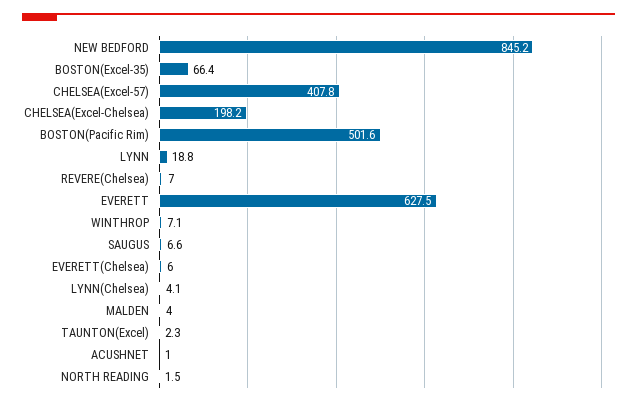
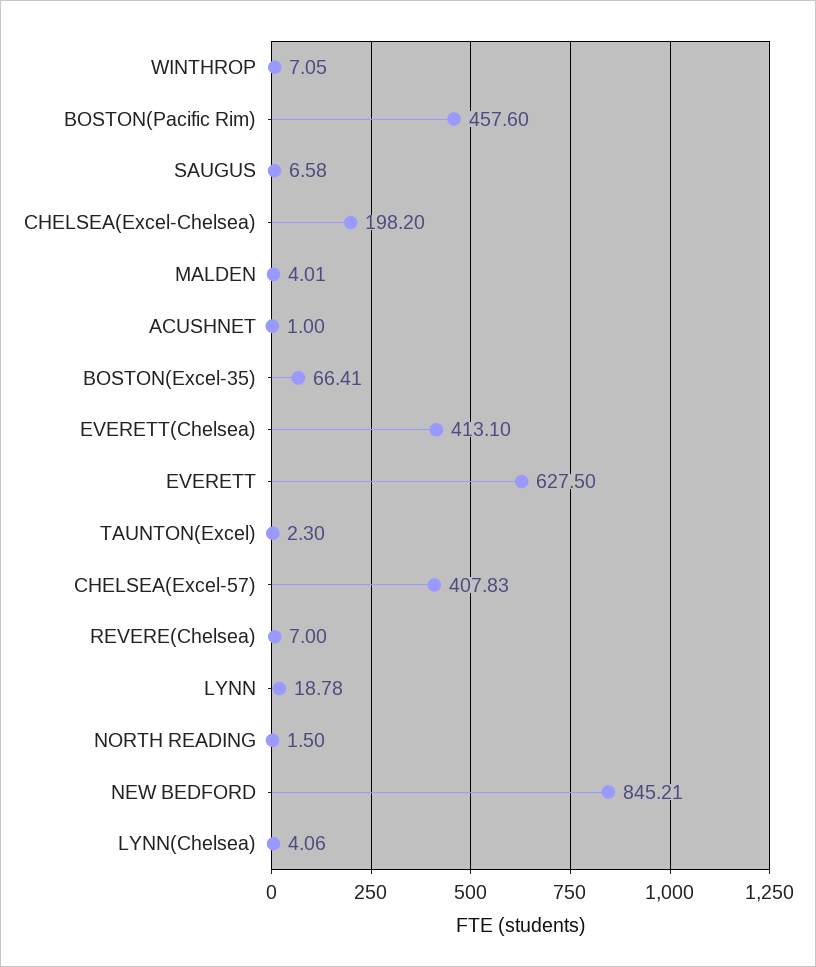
  {
    "NEW BEDFORD": 845.21,
    "BOSTON(Excel-35)": 66.41,
    "CHELSEA(Excel-57)": 407.83,
    "CHELSEA(Excel-Chelsea)": 198.2,
-   "BOSTON(Pacific Rim)": 501.6,
+   "BOSTON(Pacific Rim)": 457.6,
    "LYNN": 18.78,
    "REVERE(Chelsea)": 7,
    "EVERETT": 627.5,
    "WINTHROP": 7.05,
    "SAUGUS": 6.58,
-   "EVERETT(Chelsea)": 6,
+   "EVERETT(Chelsea)": 413.1,
    "LYNN(Chelsea)": 4.06,
    "MALDEN": 4.01,
    "TAUNTON(Excel)": 2.3,
    "ACUSHNET": 1,
    "NORTH READING": 1.5
  }

